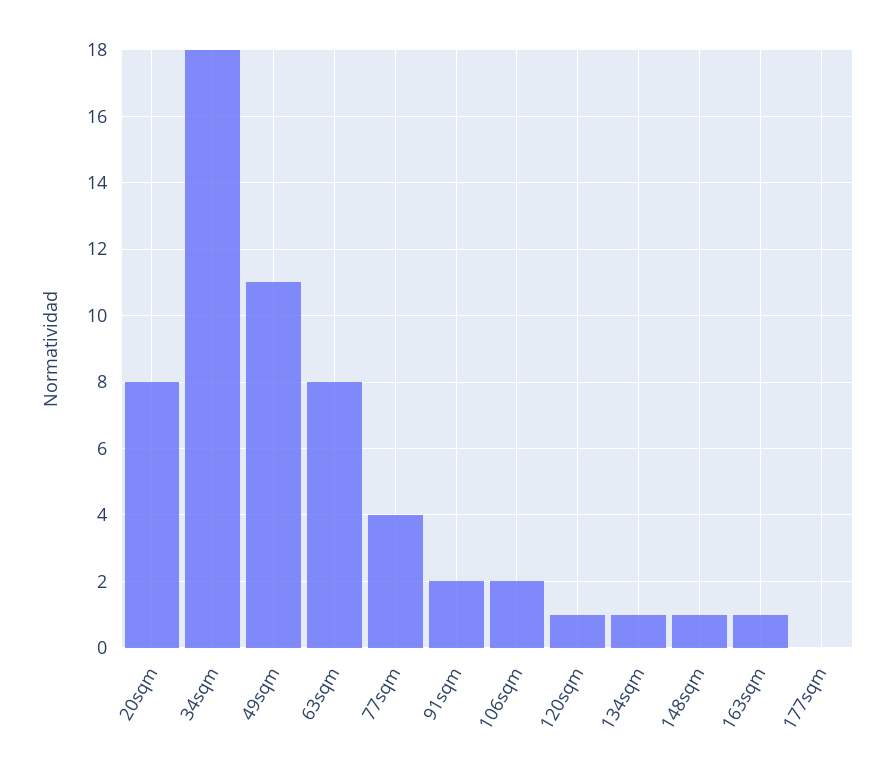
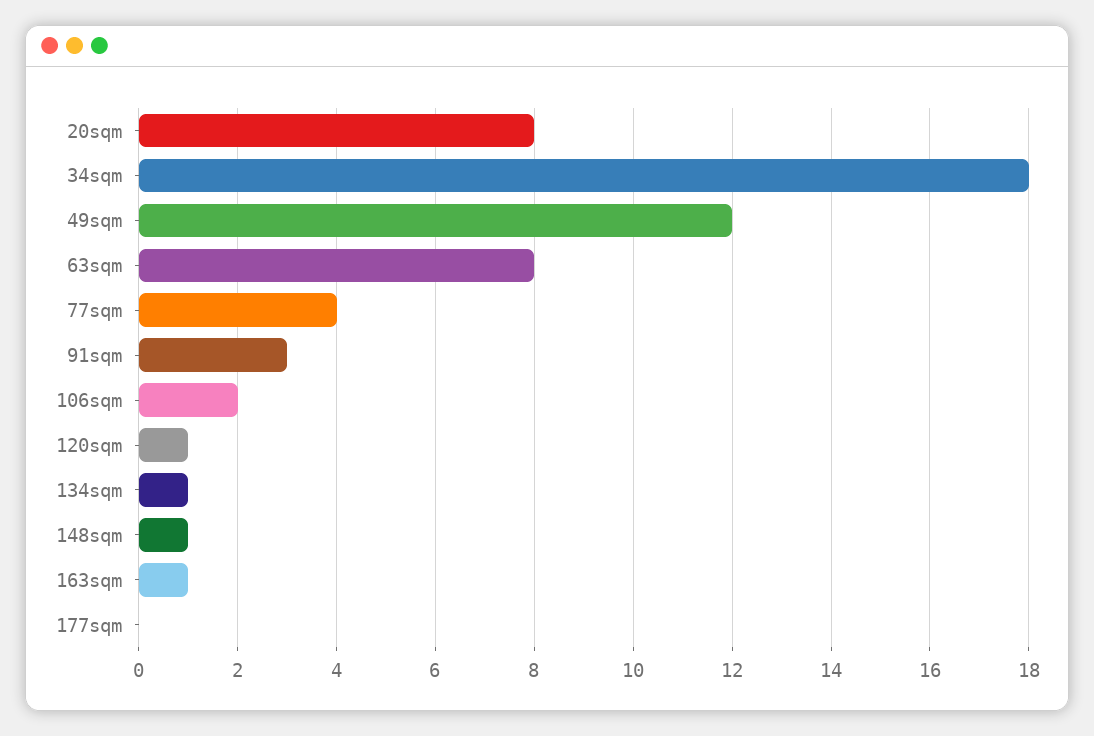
  {
    "20sqm": 8,
    "34sqm": 18,
-   "49sqm": 11,
+   "49sqm": 12,
    "63sqm": 8,
    "77sqm": 4,
-   "91sqm": 2,
+   "91sqm": 3,
    "106sqm": 2,
    "120sqm": 1,
    "134sqm": 1,
    "148sqm": 1,
    "163sqm": 1,
    "177sqm": 0
  }

